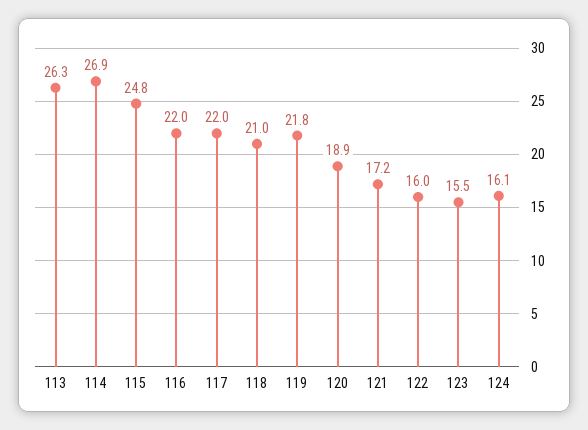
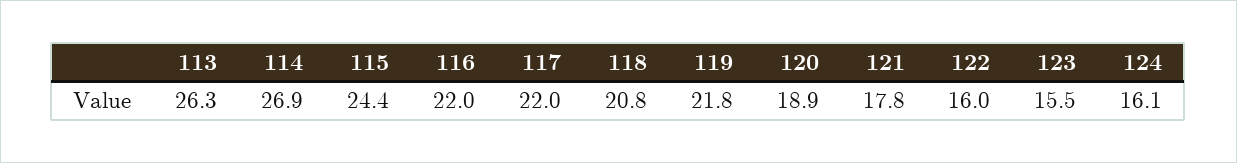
  {
    "113": 26.3,
    "114": 26.9,
-   "115": 24.8,
+   "115": 24.4,
    "116": 22,
    "117": 22,
-   "118": 21,
+   "118": 20.8,
    "119": 21.8,
    "120": 18.9,
-   "121": 17.2,
+   "121": 17.8,
    "122": 16,
    "123": 15.5,
    "124": 16.1
  }

